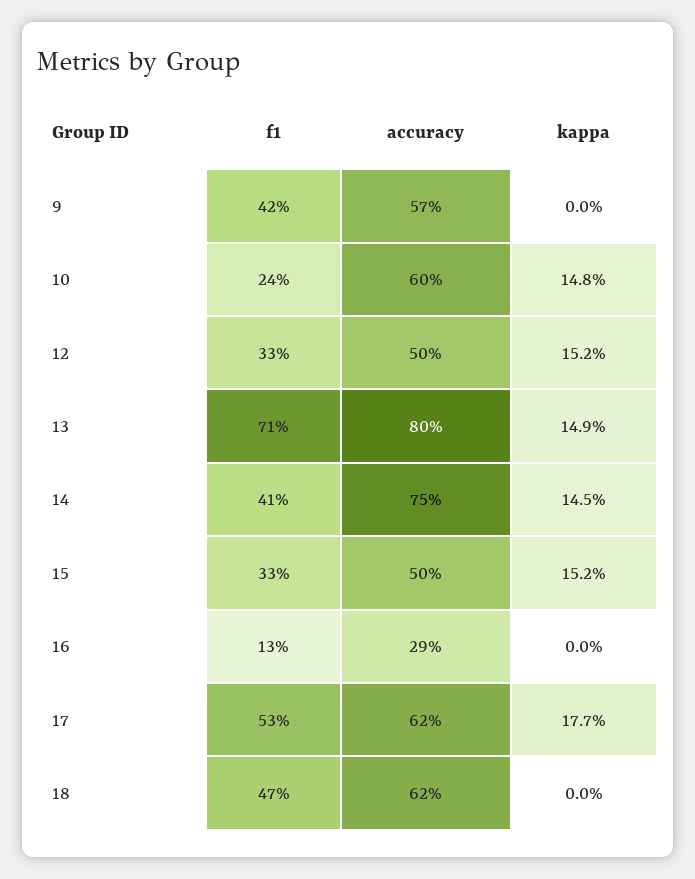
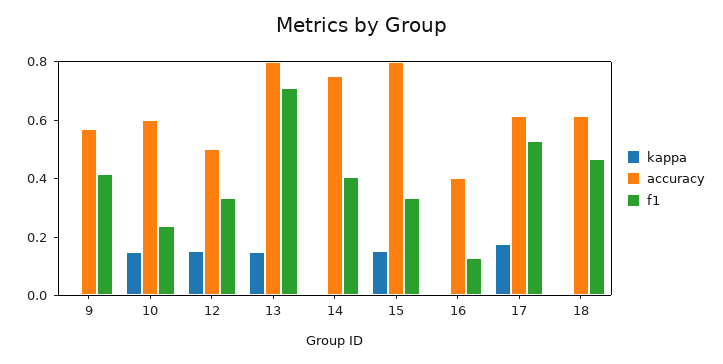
  {
    "f1": {
      "9": 0.42,
      "10": 0.24,
      "12": 0.33,
      "13": 0.71,
      "14": 0.41,
      "15": 0.33,
      "16": 0.13,
      "17": 0.53,
      "18": 0.47
    },
    "accuracy": {
      "9": 0.57,
      "10": 0.6,
      "12": 0.5,
      "13": 0.8,
      "14": 0.75,
-     "15": 0.5,
+     "15": 0.8,
-     "16": 0.29,
+     "16": 0.4,
      "17": 0.62,
      "18": 0.62
    },
    "kappa": {
      "9": 0,
      "10": 0.148,
      "12": 0.152,
      "13": 0.149,
-     "14": 0.145,
+     "14": 0,
      "15": 0.152,
      "16": 0,
      "17": 0.177,
      "18": 0
    }
  }

